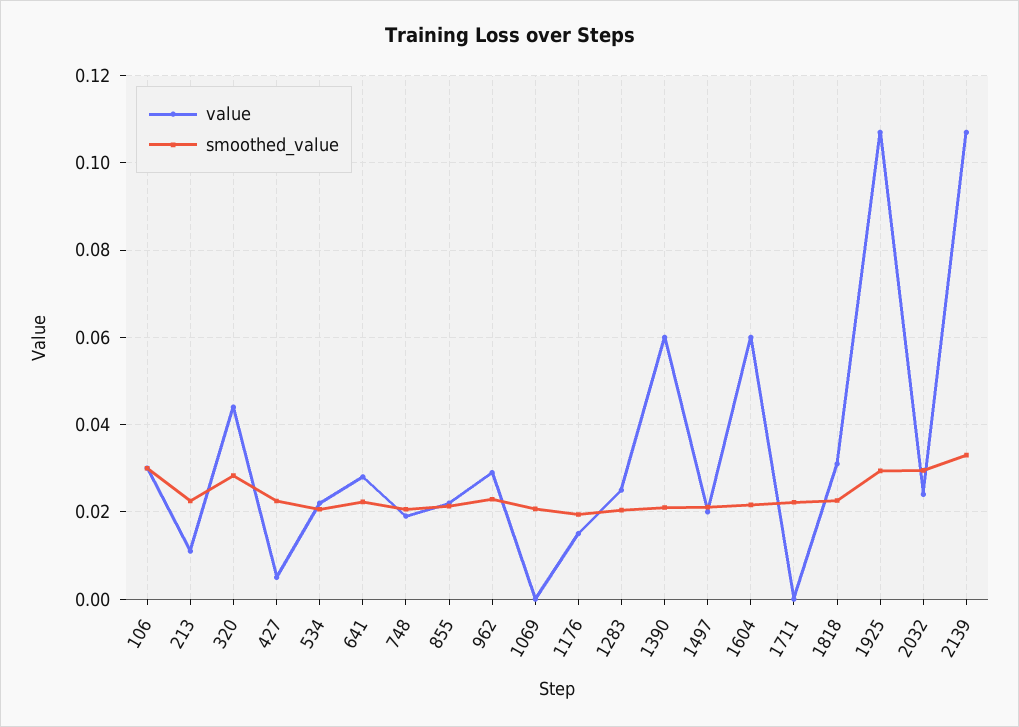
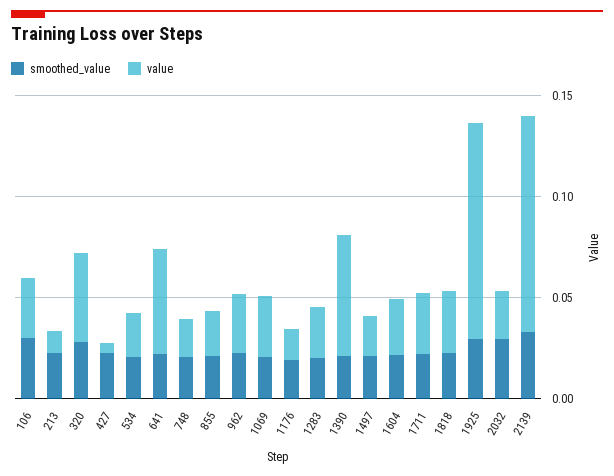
  {
    "value": {
      "106": 0.03,
      "213": 0.012,
      "320": 0.044,
      "427": 0.006,
      "534": 0.022,
-     "641": 0.028,
+     "641": 0.05,
      "748": 0.02,
      "855": 0.022,
      "962": 0.03,
-     "1069": 0,
+     "1069": 0.03,
      "1176": 0.016,
      "1283": 0.026,
      "1390": 0.06,
      "1497": 0.02,
-     "1604": 0.06,
+     "1604": 0.03,
-     "1711": 0,
+     "1711": 0.03,
      "1818": 0.032,
      "1925": 0.108,
      "2032": 0.024,
      "2139": 0.108
    },
    "smoothed_value": {
      "106": 0.03,
      "213": 0.022,
      "320": 0.028,
      "427": 0.022,
      "534": 0.02,
      "641": 0.022,
      "748": 0.02,
      "855": 0.022,
      "962": 0.022,
      "1069": 0.02,
      "1176": 0.02,
      "1283": 0.02,
      "1390": 0.022,
      "1497": 0.022,
      "1604": 0.022,
      "1711": 0.022,
      "1818": 0.022,
      "1925": 0.03,
      "2032": 0.03,
      "2139": 0.034
    }
  }

